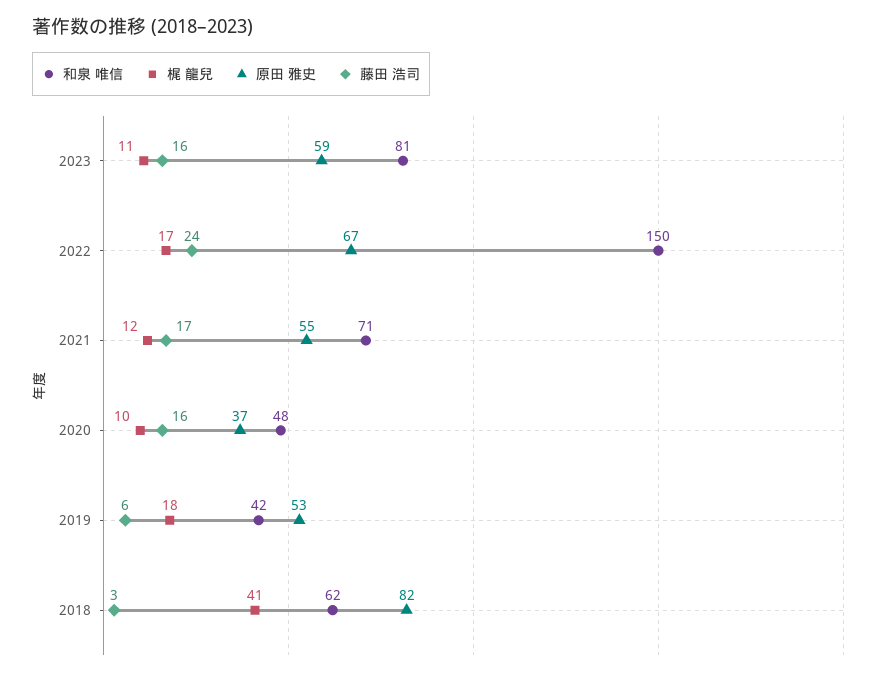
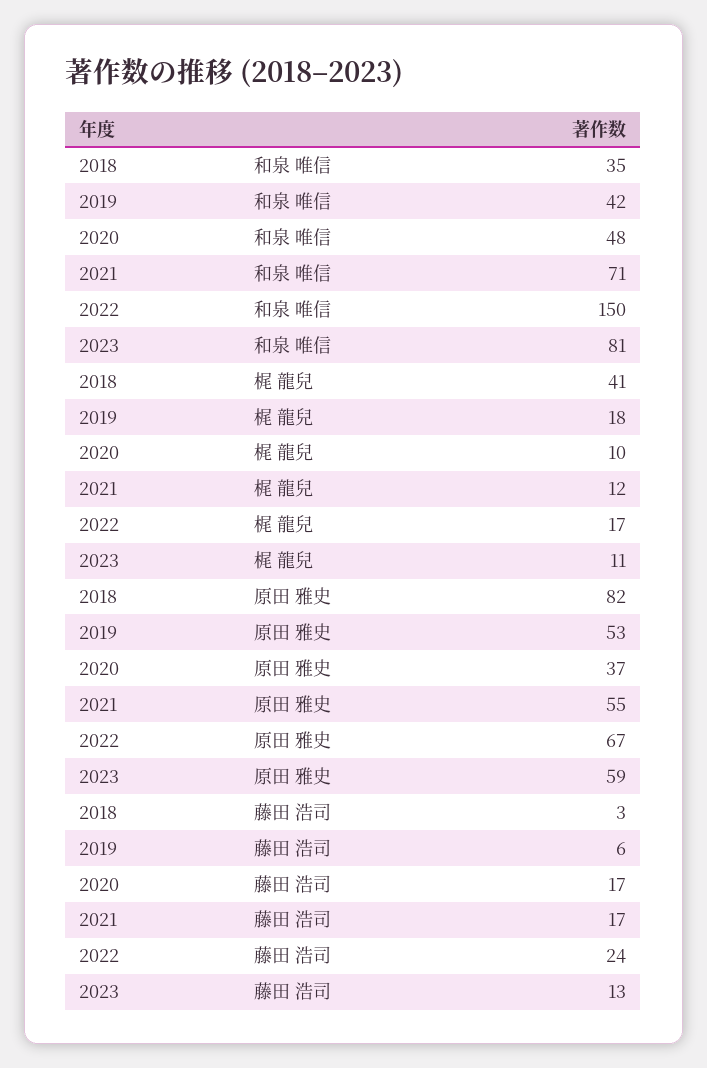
  {
    "和泉 唯信": {
      "2023": 81,
      "2022": 150,
      "2021": 71,
      "2020": 48,
      "2019": 42,
-     "2018": 62
+     "2018": 35
    },
    "梶 龍兒": {
      "2023": 11,
      "2022": 17,
      "2021": 12,
      "2020": 10,
      "2019": 18,
      "2018": 41
    },
    "原田 雅史": {
      "2023": 59,
      "2022": 67,
      "2021": 55,
      "2020": 37,
      "2019": 53,
      "2018": 82
    },
    "藤田 浩司": {
-     "2023": 16,
+     "2023": 13,
      "2022": 24,
      "2021": 17,
-     "2020": 16,
+     "2020": 17,
      "2019": 6,
      "2018": 3
    }
  }

